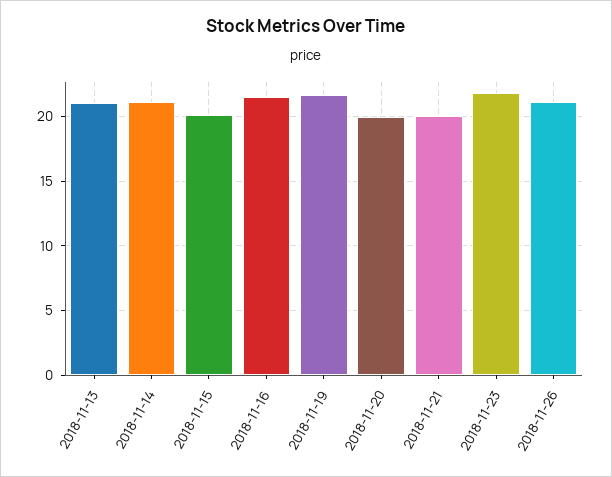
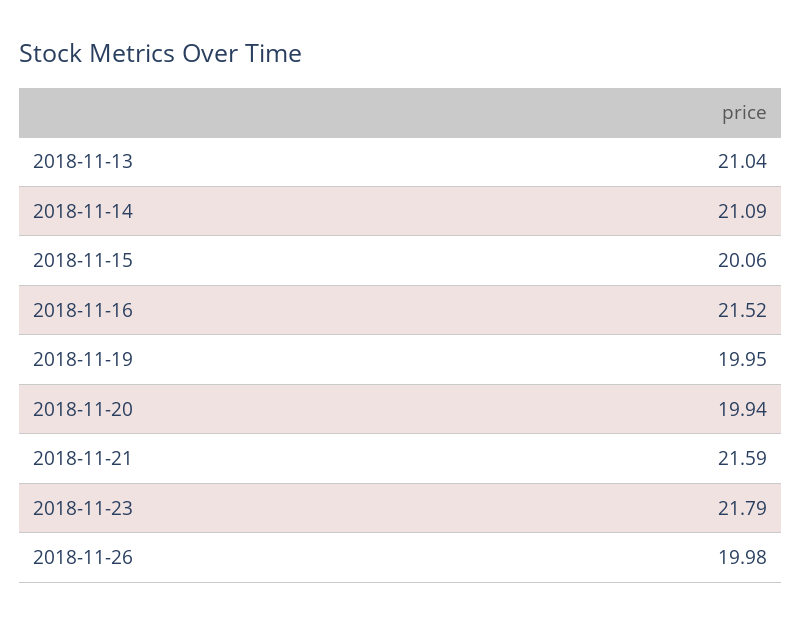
  {
    "2018-11-13": 21.04,
    "2018-11-14": 21.09,
    "2018-11-15": 20.06,
    "2018-11-16": 21.52,
-   "2018-11-19": 21.5,
+   "2018-11-19": 19.95,
    "2018-11-20": 19.94,
-   "2018-11-21": 20,
+   "2018-11-21": 21.59,
    "2018-11-23": 21.79,
-   "2018-11-26": 21
+   "2018-11-26": 19.98
  }

